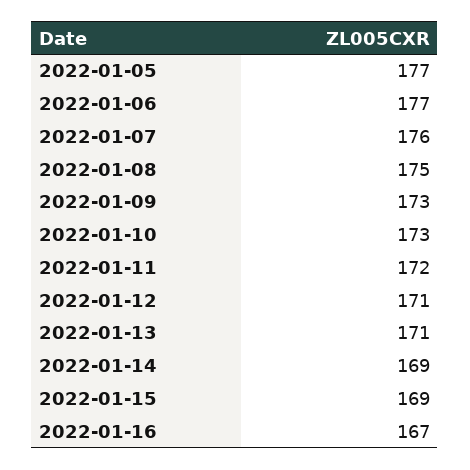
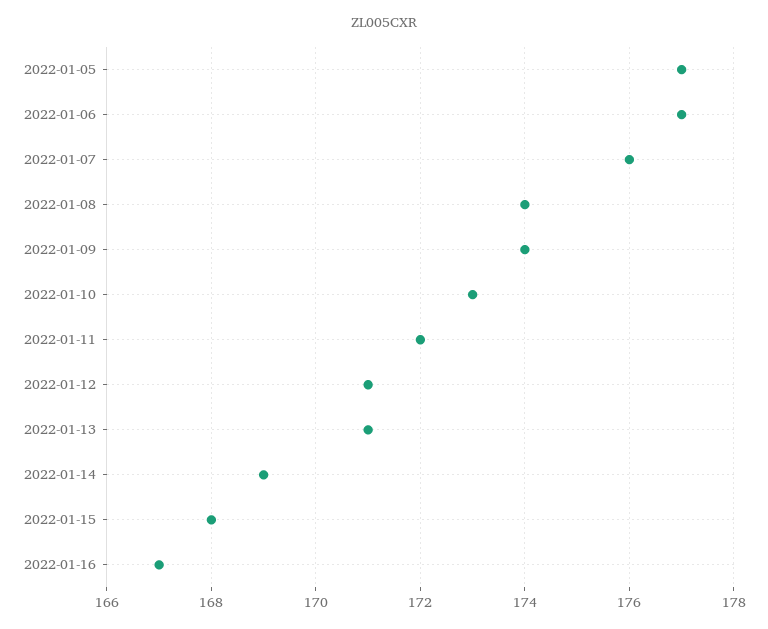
  {
    "2022-01-05": 177,
    "2022-01-06": 177,
    "2022-01-07": 176,
-   "2022-01-08": 175,
+   "2022-01-08": 174,
-   "2022-01-09": 173,
+   "2022-01-09": 174,
    "2022-01-10": 173,
    "2022-01-11": 172,
    "2022-01-12": 171,
    "2022-01-13": 171,
    "2022-01-14": 169,
-   "2022-01-15": 169,
+   "2022-01-15": 168,
    "2022-01-16": 167
  }

